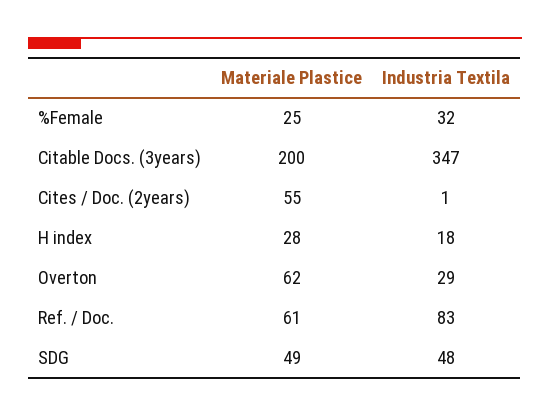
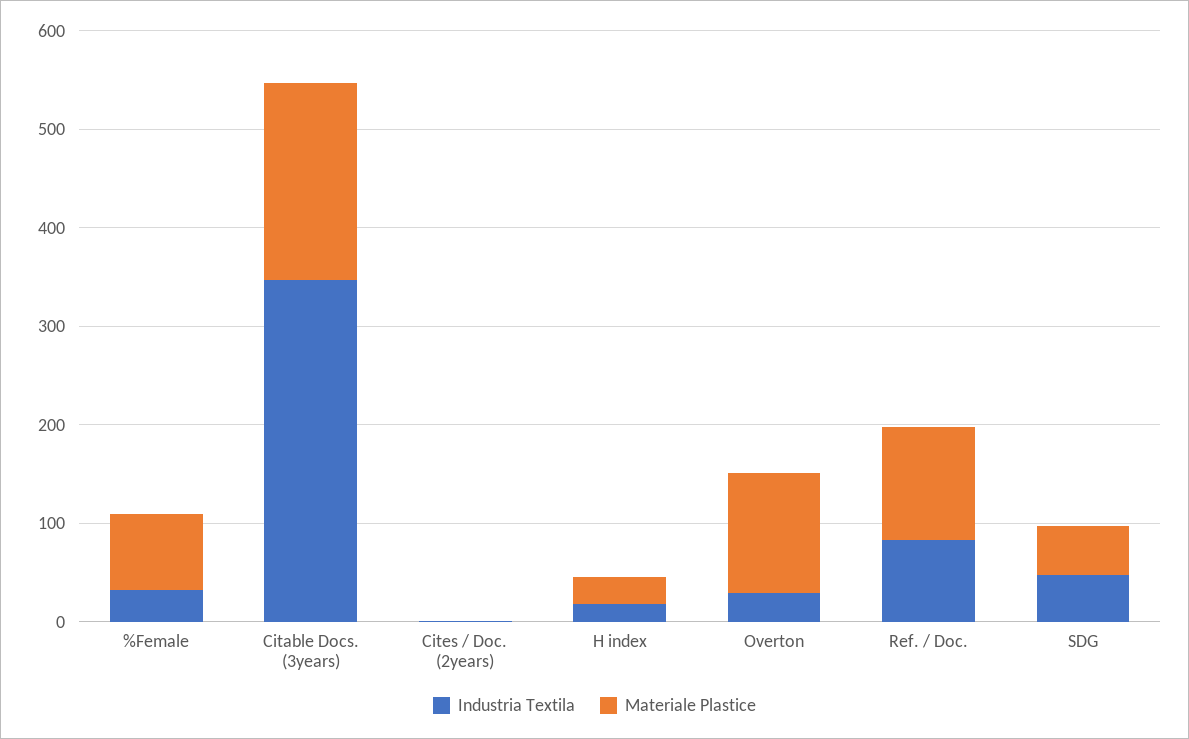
  {
    "Materiale Plastice": {
-     "%Female": 25,
+     "%Female": 80,
      "Citable Docs. (3years)": 200,
-     "Cites / Doc. (2years)": 55,
+     "Cites / Doc. (2years)": 0,
      "H index": 28,
-     "Overton": 62,
+     "Overton": 120,
-     "Ref. / Doc.": 61,
+     "Ref. / Doc.": 120,
      "SDG": 49
    },
    "Industria Textila": {
      "%Female": 32,
      "Citable Docs. (3years)": 347,
      "Cites / Doc. (2years)": 1,
      "H index": 18,
      "Overton": 29,
      "Ref. / Doc.": 83,
      "SDG": 48
    }
  }

